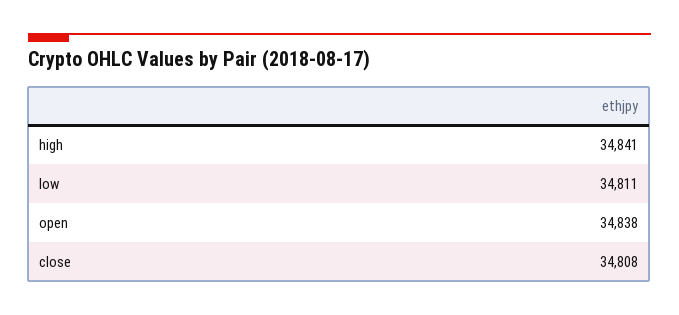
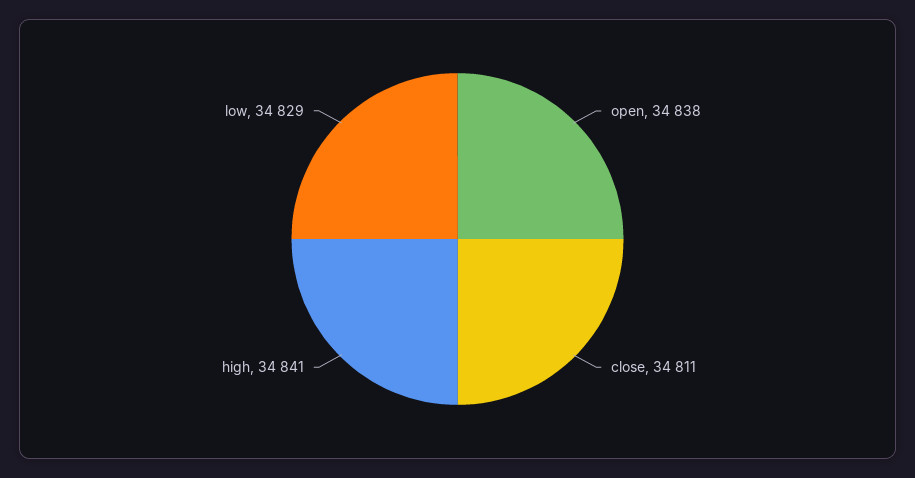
  {
    "high": 34841,
-   "low": 34811,
+   "low": 34829,
    "open": 34838,
-   "close": 34808
+   "close": 34811
  }

